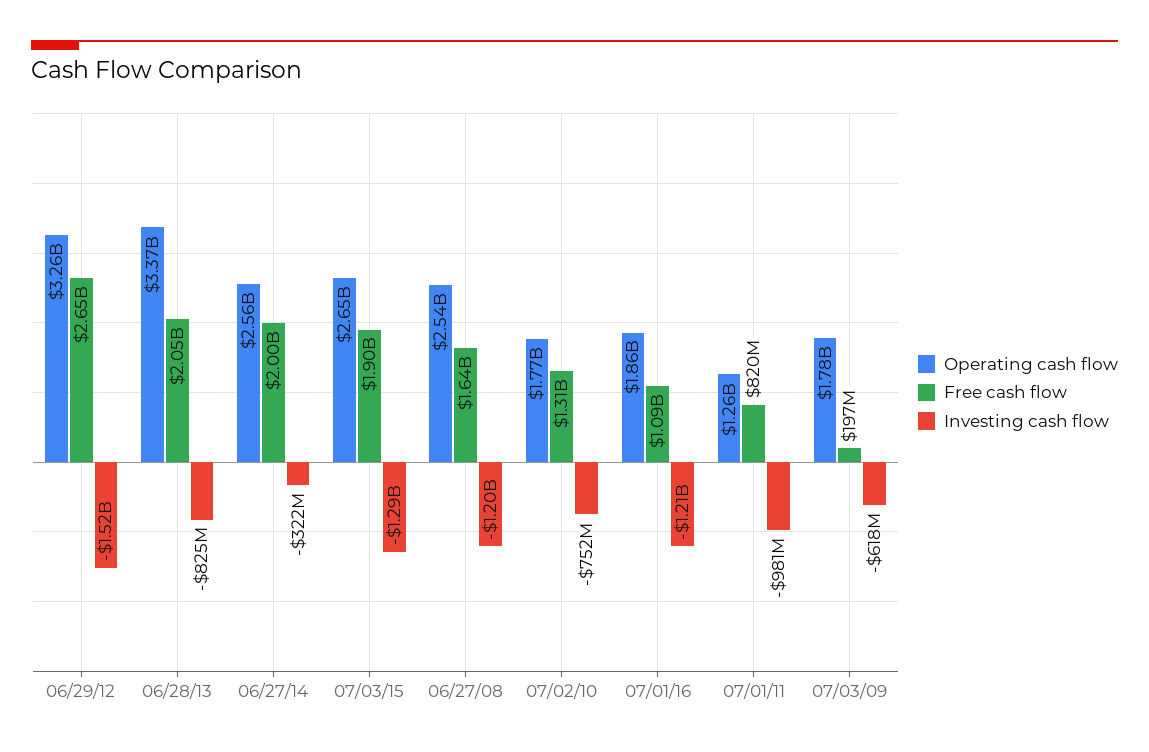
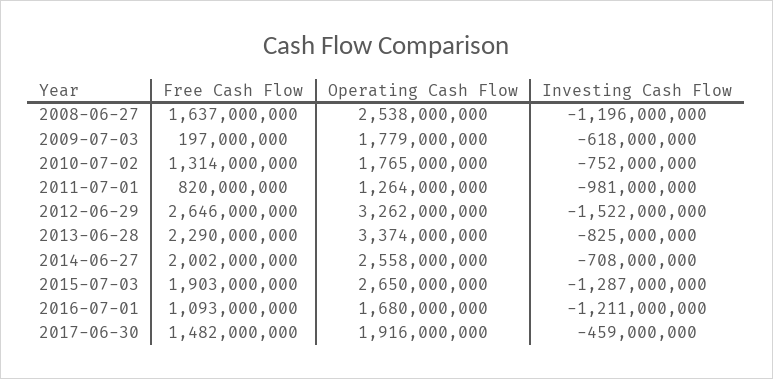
  {
    "Operating cash flow": {
      "06/29/12": 3262000000,
      "06/28/13": 3374000000,
      "06/27/14": 2558000000,
      "07/03/15": 2650000000,
      "06/27/08": 2538000000,
      "07/02/10": 1765000000,
-     "07/01/16": 1860000000,
+     "07/01/16": 1680000000,
      "07/01/11": 1264000000,
-     "07/03/09": 1779000000
+     "07/03/09": 1779000000,
+     "2017-06-30": 1916000000
    },
    "Free cash flow": {
      "06/29/12": 2646000000,
-     "06/28/13": 2050000000,
+     "06/28/13": 2290000000,
      "06/27/14": 2002000000,
      "07/03/15": 1903000000,
      "06/27/08": 1637000000,
      "07/02/10": 1314000000,
      "07/01/16": 1093000000,
      "07/01/11": 820000000,
-     "07/03/09": 197000000
+     "07/03/09": 197000000,
+     "2017-06-30": 1482000000
    },
    "Investing cash flow": {
      "06/29/12": -1522000000,
      "06/28/13": -825000000,
-     "06/27/14": -322000000,
+     "06/27/14": -708000000,
      "07/03/15": -1287000000,
      "06/27/08": -1196000000,
      "07/02/10": -752000000,
      "07/01/16": -1211000000,
      "07/01/11": -981000000,
-     "07/03/09": -618000000
+     "07/03/09": -618000000,
+     "2017-06-30": -459000000
    }
  }

